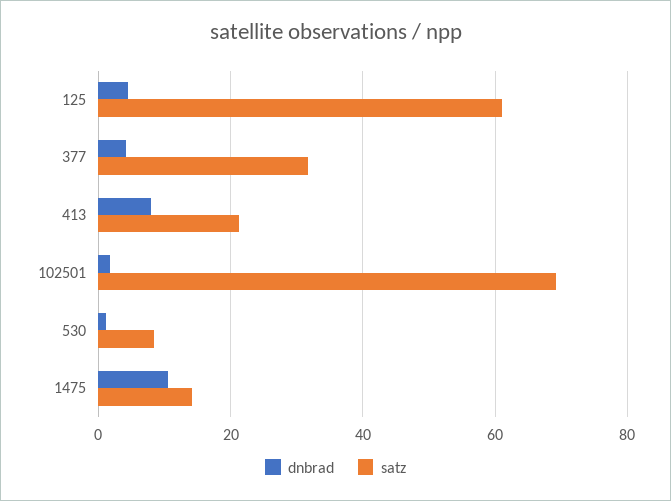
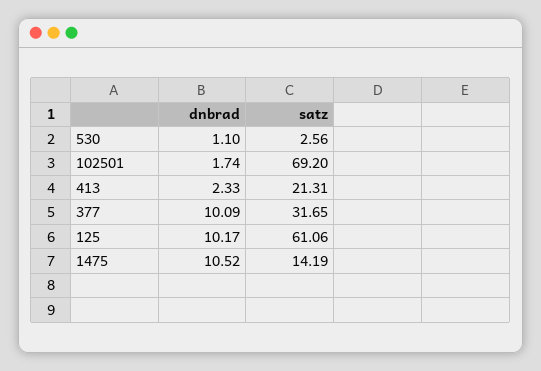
  {
    "dnbrad": {
-     "125": 4,
+     "125": 10.17,
-     "377": 4,
+     "377": 10.09,
-     "413": 8,
+     "413": 2.33,
      "102501": 1.74,
      "530": 1.1,
      "1475": 10.52
    },
    "satz": {
      "125": 61.06,
      "377": 31.65,
      "413": 21.31,
      "102501": 69.2,
-     "530": 8,
+     "530": 2.56,
      "1475": 14.19
    }
  }

